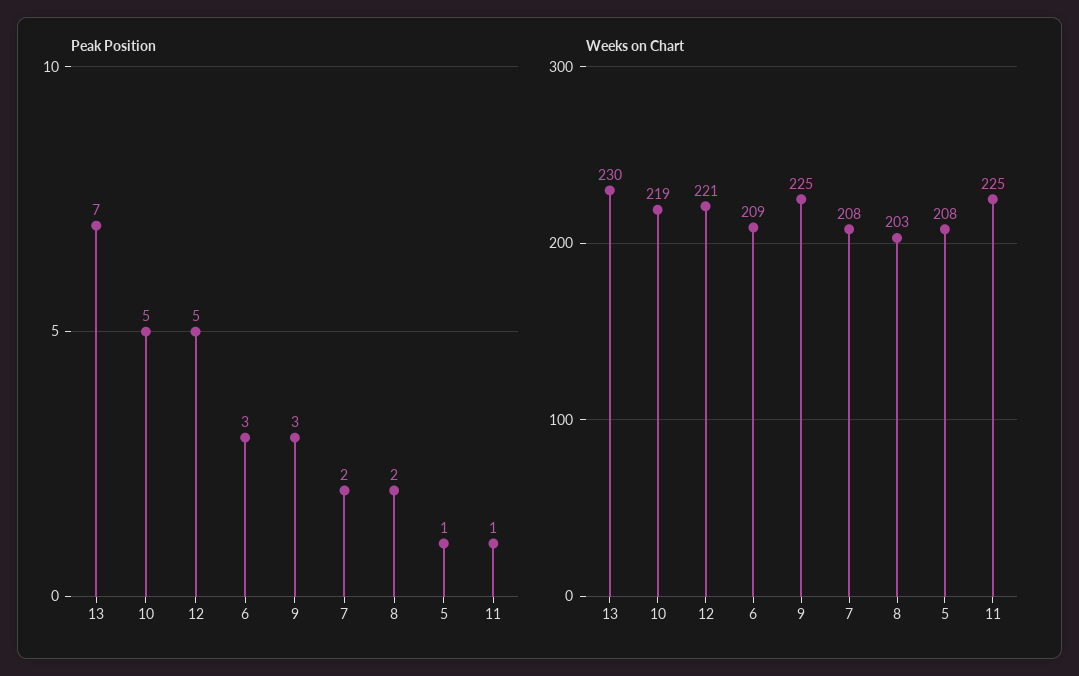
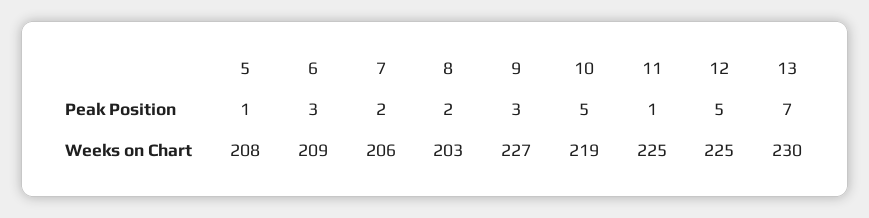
  {
    "Peak Position": {
      "13": 7,
      "10": 5,
      "12": 5,
      "6": 3,
      "9": 3,
      "7": 2,
      "8": 2,
      "5": 1,
      "11": 1
    },
    "Weeks on Chart": {
      "13": 230,
      "10": 219,
-     "12": 221,
+     "12": 225,
      "6": 209,
-     "9": 225,
+     "9": 227,
-     "7": 208,
+     "7": 206,
      "8": 203,
      "5": 208,
      "11": 225
    }
  }

